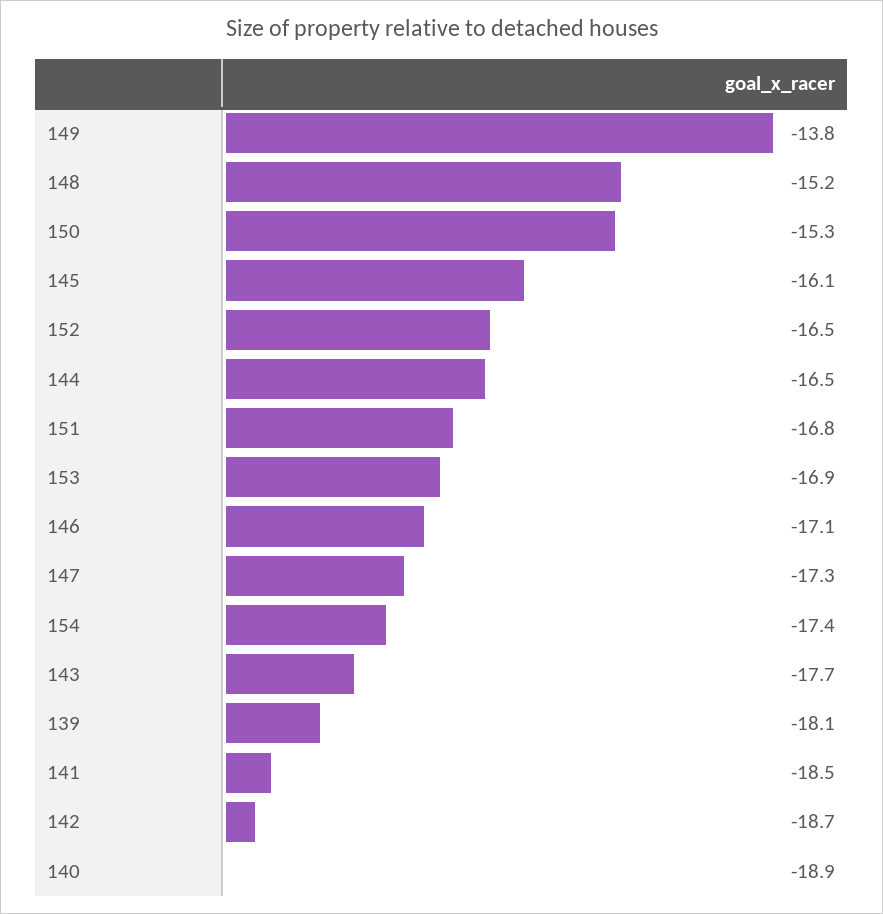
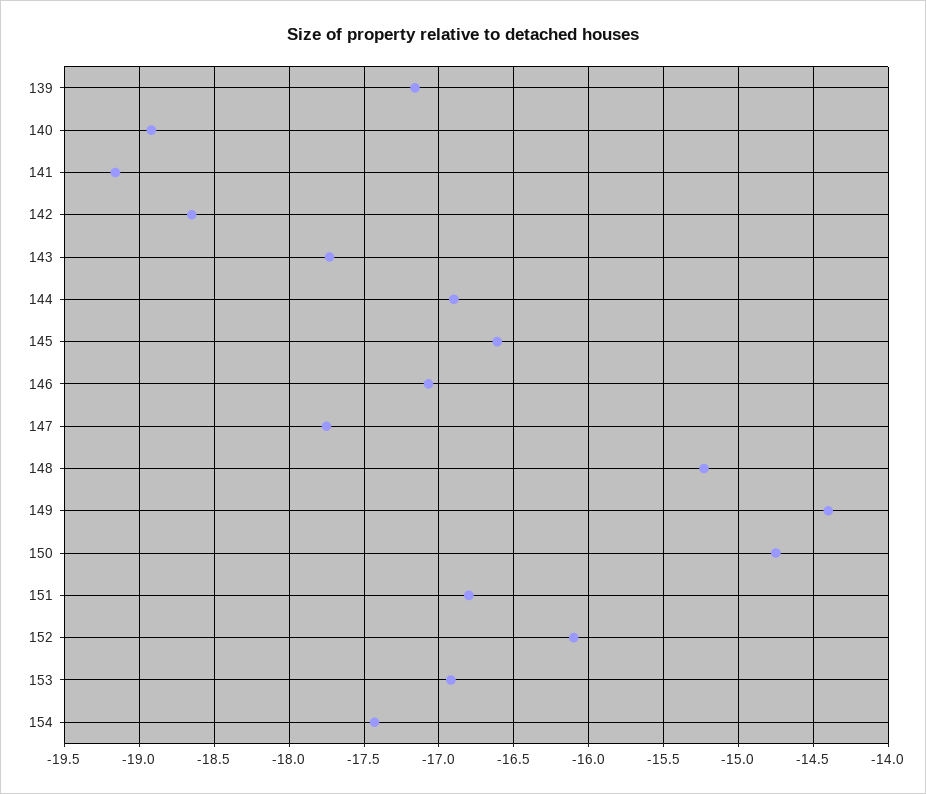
  {
-   "149": -13.8,
+   "149": -14.4,
    "148": -15.2,
-   "150": -15.3,
+   "150": -14.75,
-   "145": -16.1,
+   "145": -16.6,
-   "152": -16.5,
+   "152": -16.1,
-   "144": -16.5,
+   "144": -16.9,
    "151": -16.8,
    "153": -16.9,
    "146": -17.1,
-   "147": -17.3,
+   "147": -17.75,
    "154": -17.4,
    "143": -17.7,
-   "139": -18.1,
+   "139": -17.15,
-   "141": -18.5,
+   "141": -19.15,
    "142": -18.7,
    "140": -18.9
  }

